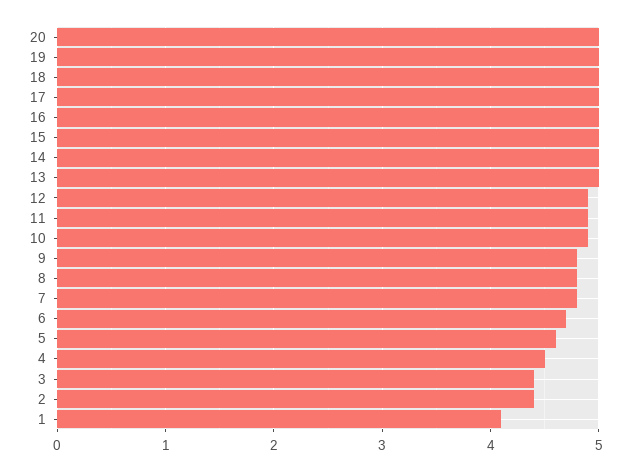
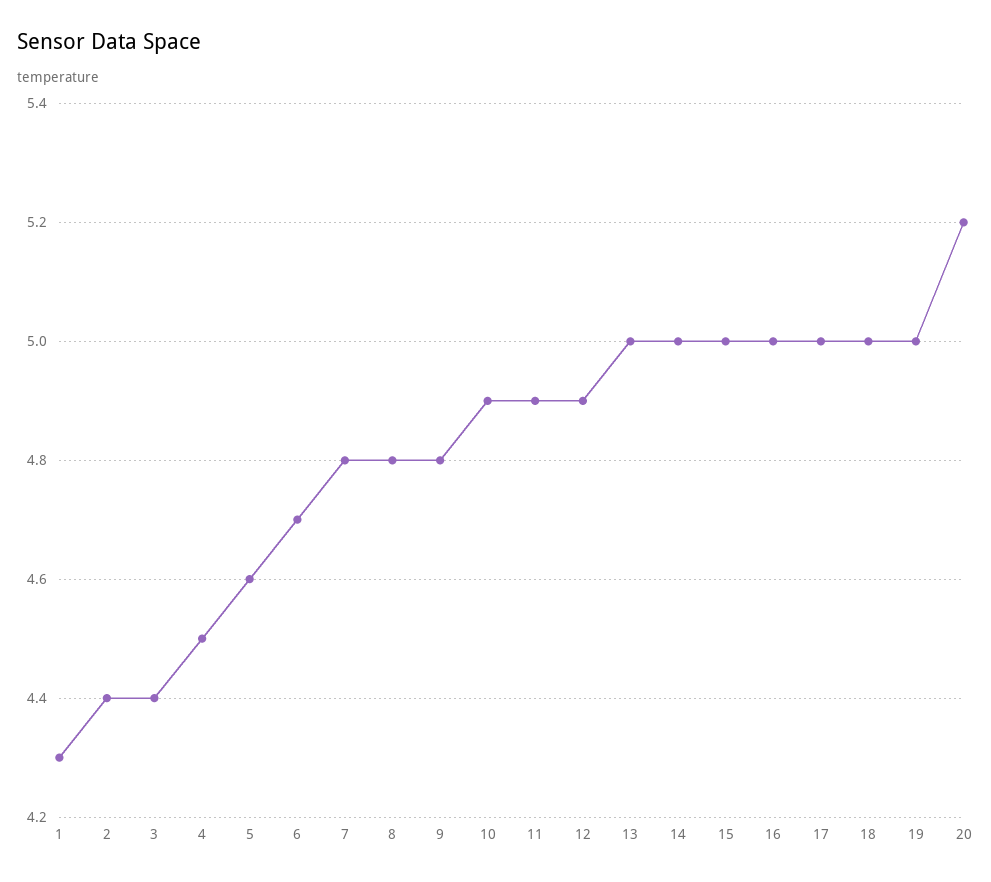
  {
-   "20": 5,
+   "20": 5.2,
    "19": 5,
    "18": 5,
    "17": 5,
    "16": 5,
    "15": 5,
    "14": 5,
    "13": 5,
    "12": 4.9,
    "11": 4.9,
    "10": 4.9,
    "9": 4.8,
    "8": 4.8,
    "7": 4.8,
    "6": 4.7,
    "5": 4.6,
    "4": 4.5,
    "3": 4.4,
    "2": 4.4,
-   "1": 4.1
+   "1": 4.3
  }

